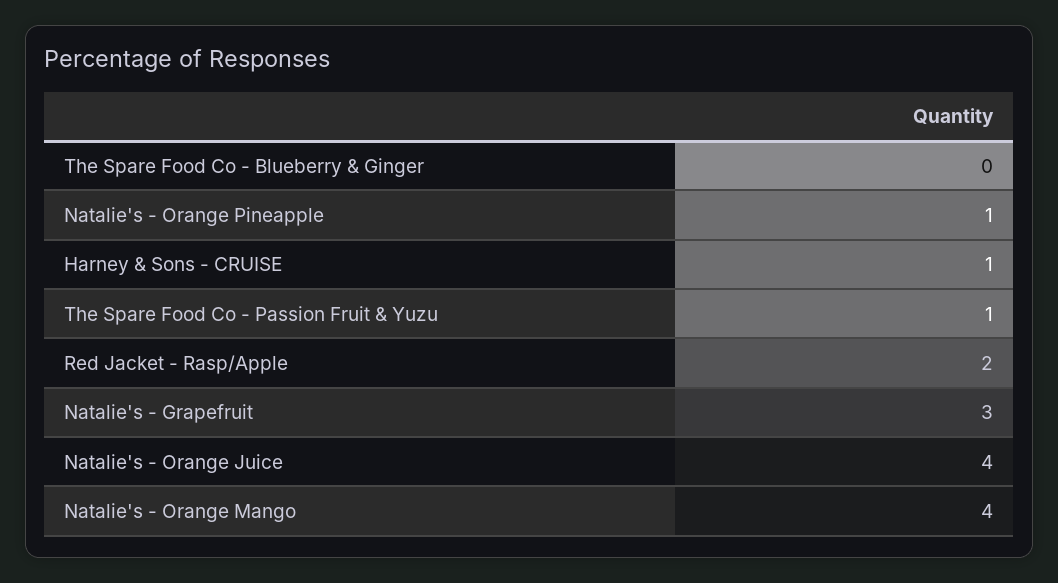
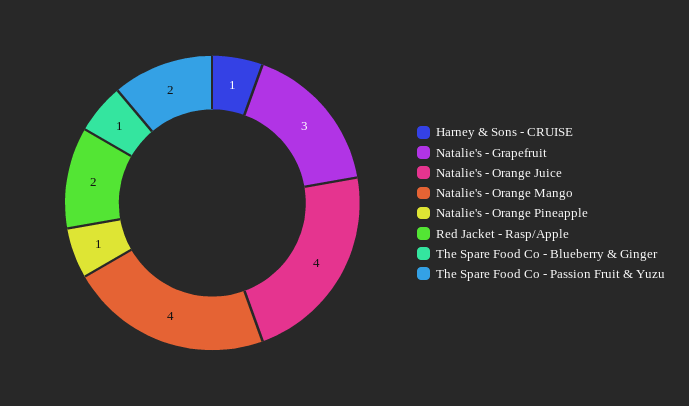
  {
-   "The Spare Food Co - Blueberry & Ginger": 0,
+   "The Spare Food Co - Blueberry & Ginger": 1,
    "Natalie's - Orange Pineapple": 1,
    "Harney & Sons - CRUISE": 1,
-   "The Spare Food Co - Passion Fruit & Yuzu": 1,
+   "The Spare Food Co - Passion Fruit & Yuzu": 2,
    "Red Jacket - Rasp/Apple": 2,
    "Natalie's - Grapefruit": 3,
    "Natalie's - Orange Juice": 4,
    "Natalie's - Orange Mango": 4
  }

